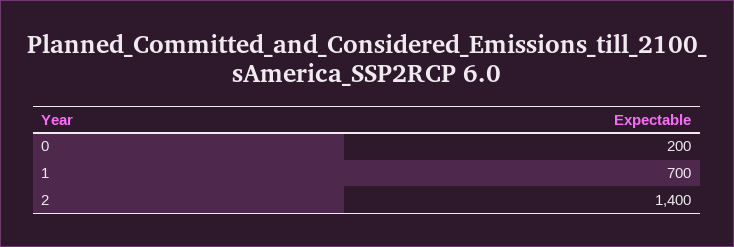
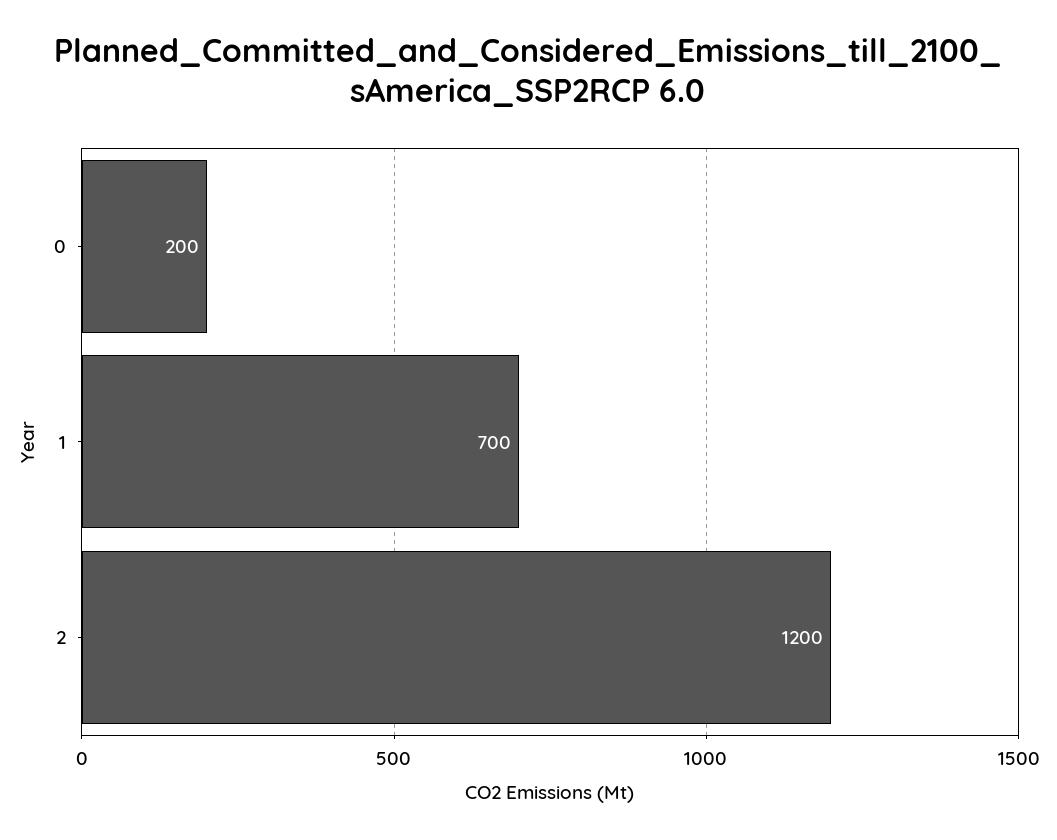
  {
    "0": 200,
    "1": 700,
-   "2": 1400
+   "2": 1200
  }

